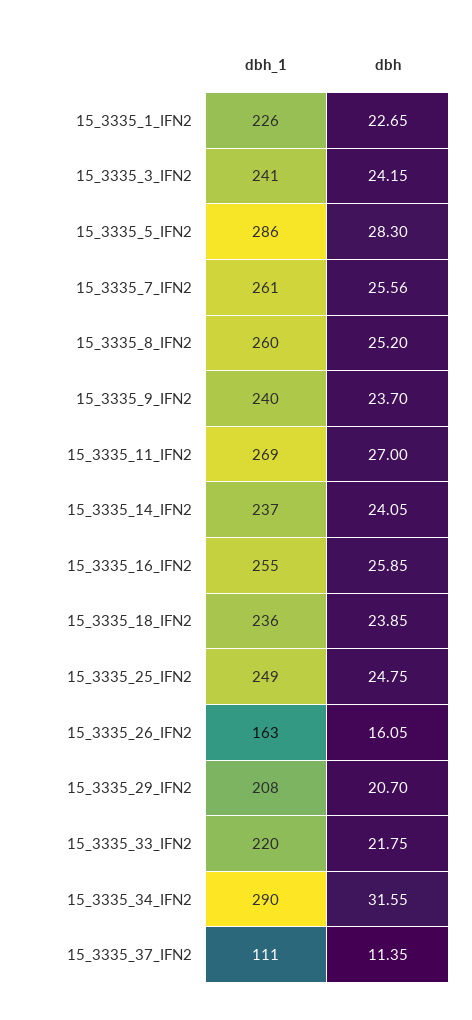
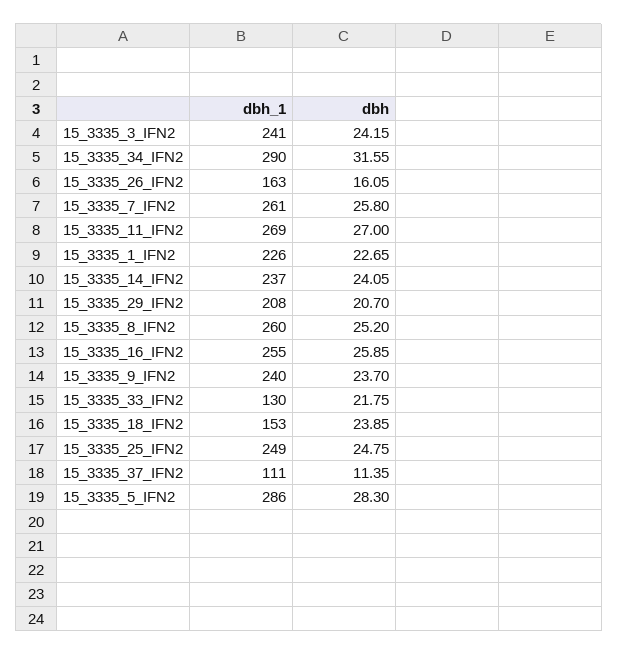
  {
    "dbh_1": {
      "15_3335_1_IFN2": 226,
      "15_3335_3_IFN2": 241,
      "15_3335_5_IFN2": 286,
      "15_3335_7_IFN2": 261,
      "15_3335_8_IFN2": 260,
      "15_3335_9_IFN2": 240,
      "15_3335_11_IFN2": 269,
      "15_3335_14_IFN2": 237,
      "15_3335_16_IFN2": 255,
-     "15_3335_18_IFN2": 236,
+     "15_3335_18_IFN2": 153,
      "15_3335_25_IFN2": 249,
      "15_3335_26_IFN2": 163,
      "15_3335_29_IFN2": 208,
-     "15_3335_33_IFN2": 220,
+     "15_3335_33_IFN2": 130,
      "15_3335_34_IFN2": 290,
      "15_3335_37_IFN2": 111
    },
    "dbh": {
      "15_3335_1_IFN2": 22.65,
      "15_3335_3_IFN2": 24.15,
      "15_3335_5_IFN2": 28.3,
-     "15_3335_7_IFN2": 25.56,
+     "15_3335_7_IFN2": 25.8,
      "15_3335_8_IFN2": 25.2,
      "15_3335_9_IFN2": 23.7,
      "15_3335_11_IFN2": 27,
      "15_3335_14_IFN2": 24.05,
      "15_3335_16_IFN2": 25.85,
      "15_3335_18_IFN2": 23.85,
      "15_3335_25_IFN2": 24.75,
      "15_3335_26_IFN2": 16.05,
      "15_3335_29_IFN2": 20.7,
      "15_3335_33_IFN2": 21.75,
      "15_3335_34_IFN2": 31.55,
      "15_3335_37_IFN2": 11.35
    }
  }

